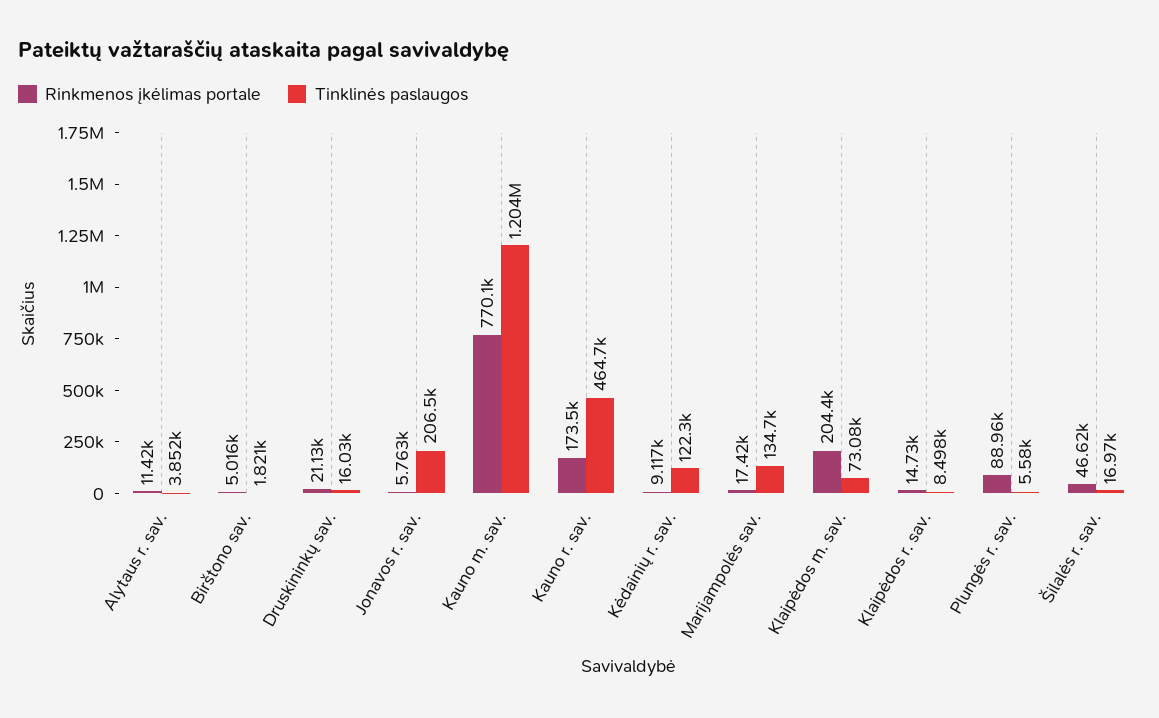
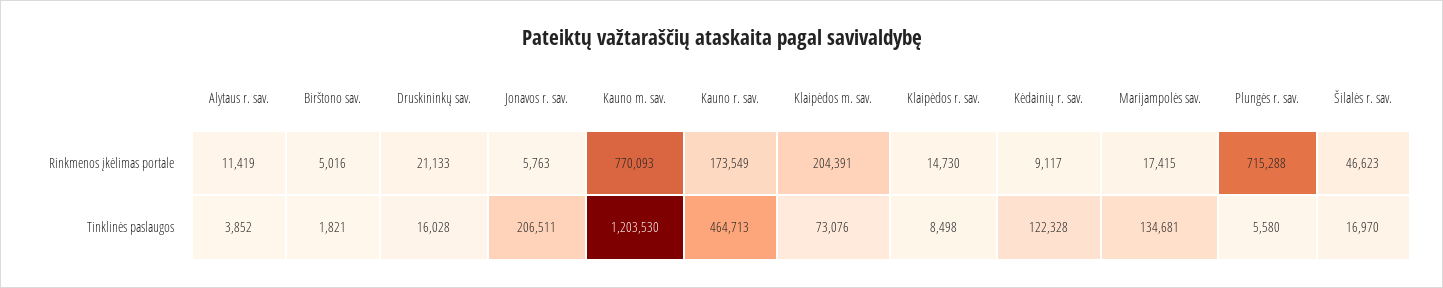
  {
    "Rinkmenos įkėlimas portale": {
      "Alytaus r. sav.": 11419,
      "Birštono sav.": 5016,
      "Druskininkų sav.": 21133,
      "Jonavos r. sav.": 5763,
      "Kauno m. sav.": 770093,
      "Kauno r. sav.": 173549,
      "Kėdainių r. sav.": 9117,
      "Marijampolės sav.": 17415,
      "Klaipėdos m. sav.": 204391,
      "Klaipėdos r. sav.": 14730,
-     "Plungės r. sav.": 88960,
+     "Plungės r. sav.": 715288,
      "Šilalės r. sav.": 46623
    },
    "Tinklinės paslaugos": {
      "Alytaus r. sav.": 3852,
      "Birštono sav.": 1821,
      "Druskininkų sav.": 16028,
      "Jonavos r. sav.": 206511,
      "Kauno m. sav.": 1203530,
      "Kauno r. sav.": 464713,
      "Kėdainių r. sav.": 122328,
      "Marijampolės sav.": 134681,
      "Klaipėdos m. sav.": 73076,
      "Klaipėdos r. sav.": 8498,
      "Plungės r. sav.": 5580,
      "Šilalės r. sav.": 16970
    }
  }

